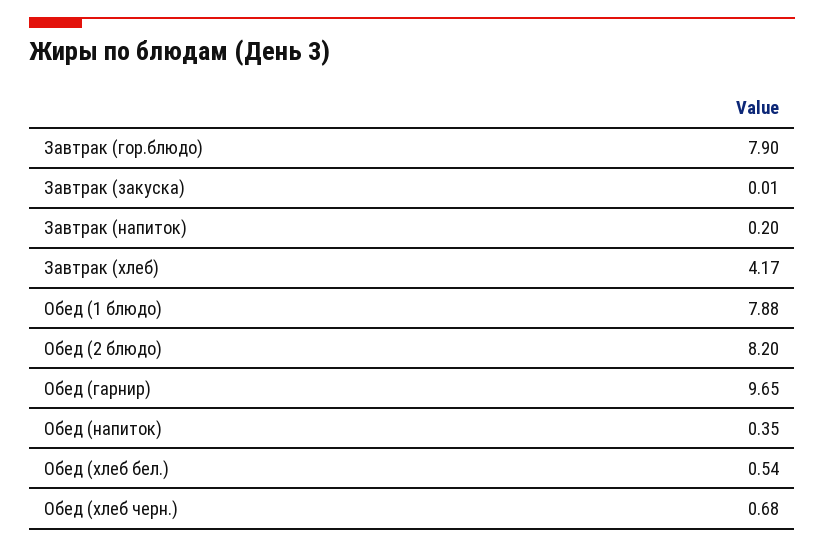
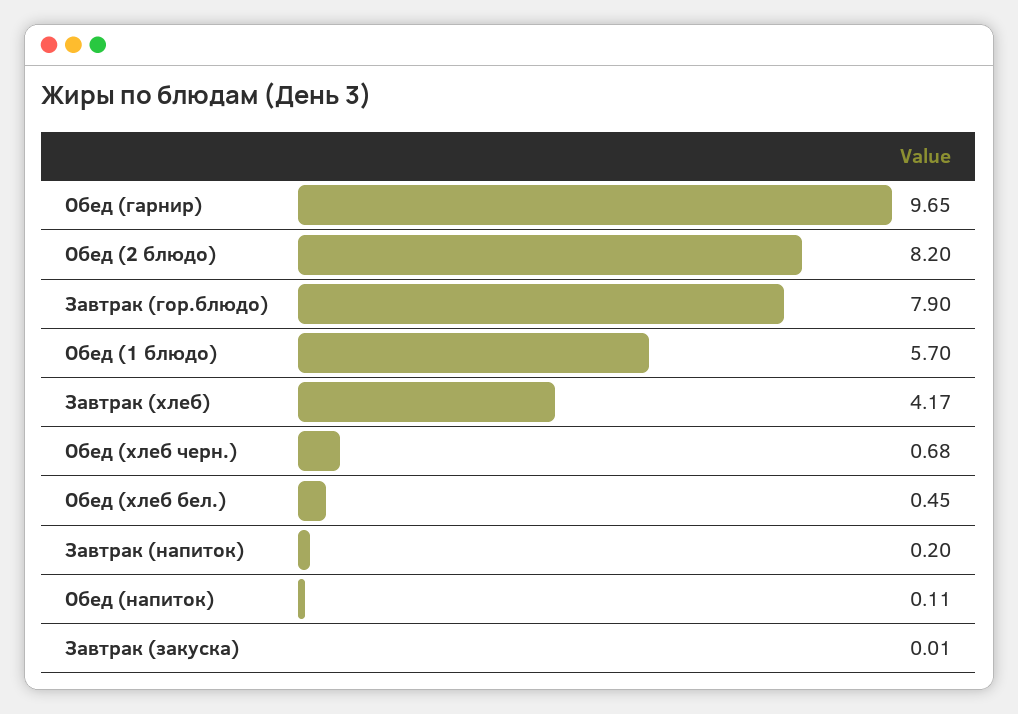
  {
    "Завтрак (гор.блюдо)": 7.9,
    "Завтрак (закуска)": 0.01,
    "Завтрак (напиток)": 0.2,
    "Завтрак (хлеб)": 4.17,
-   "Обед (1 блюдо)": 7.88,
+   "Обед (1 блюдо)": 5.7,
    "Обед (2 блюдо)": 8.2,
    "Обед (гарнир)": 9.65,
-   "Обед (напиток)": 0.35,
+   "Обед (напиток)": 0.11,
-   "Обед (хлеб бел.)": 0.54,
+   "Обед (хлеб бел.)": 0.45,
    "Обед (хлеб черн.)": 0.68
  }

